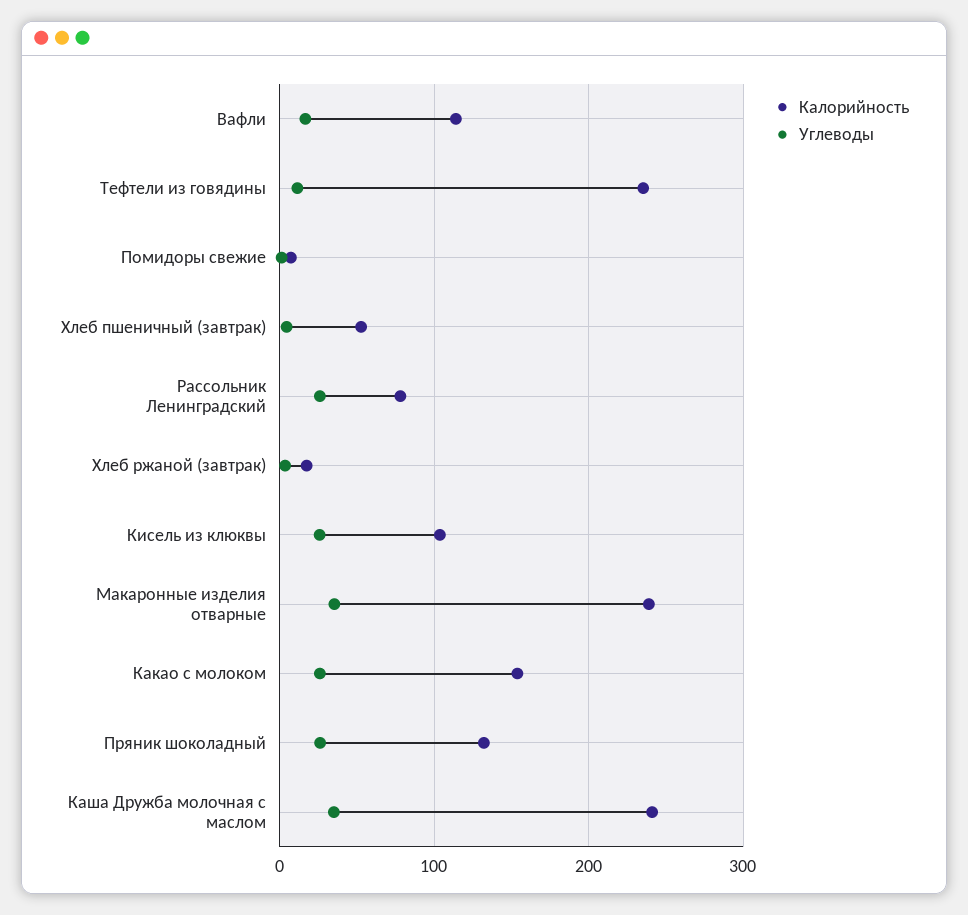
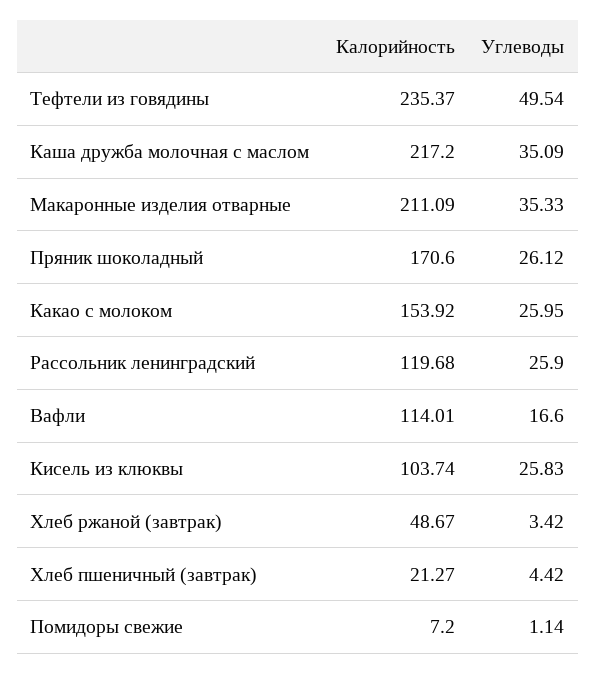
  {
    "Калорийность": {
      "Вафли": 114.01,
      "Тефтели из говядины": 235.37,
      "Помидоры свежие": 7.2,
-     "Хлеб пшеничный (завтрак)": 50,
+     "Хлеб пшеничный (завтрак)": 21.27,
-     "Рассольник Ленинградский": 80,
+     "Рассольник Ленинградский": 119.68,
-     "Хлеб ржаной (завтрак)": 20,
+     "Хлеб ржаной (завтрак)": 48.67,
      "Кисель из клюквы": 103.74,
-     "Макаронные изделия отварные": 240,
+     "Макаронные изделия отварные": 211.09,
      "Какао с молоком": 153.92,
-     "Пряник шоколадный": 130,
+     "Пряник шоколадный": 170.6,
-     "Каша Дружба молочная с маслом": 240
+     "Каша Дружба молочная с маслом": 217.2
    },
    "Углеводы": {
      "Вафли": 16.6,
-     "Тефтели из говядины": 10,
+     "Тефтели из говядины": 49.54,
      "Помидоры свежие": 1.14,
      "Хлеб пшеничный (завтрак)": 4.42,
      "Рассольник Ленинградский": 25.9,
      "Хлеб ржаной (завтрак)": 3.42,
      "Кисель из клюквы": 25.83,
      "Макаронные изделия отварные": 35.33,
      "Какао с молоком": 25.95,
      "Пряник шоколадный": 26.12,
      "Каша Дружба молочная с маслом": 35.09
    }
  }

